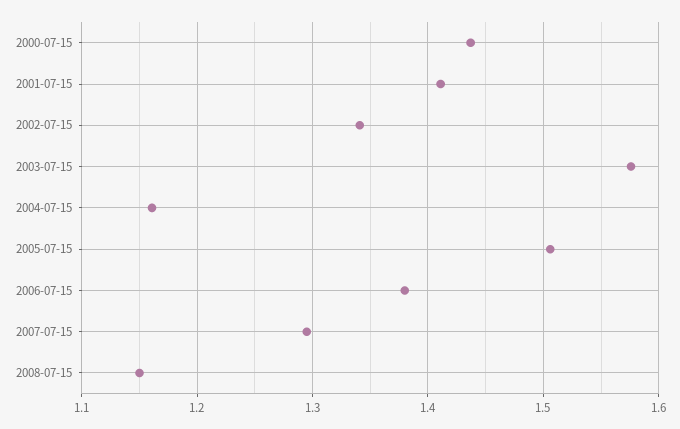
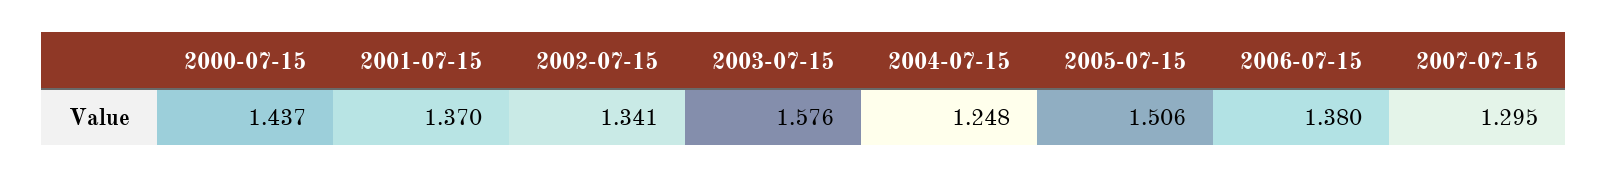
  {
    "2000-07-15": 1.437,
-   "2001-07-15": 1.41,
+   "2001-07-15": 1.37,
    "2002-07-15": 1.341,
    "2003-07-15": 1.576,
-   "2004-07-15": 1.16,
+   "2004-07-15": 1.248,
    "2005-07-15": 1.506,
    "2006-07-15": 1.38,
-   "2007-07-15": 1.295,
+   "2007-07-15": 1.295
-   "2008-07-15": 1.15
  }

